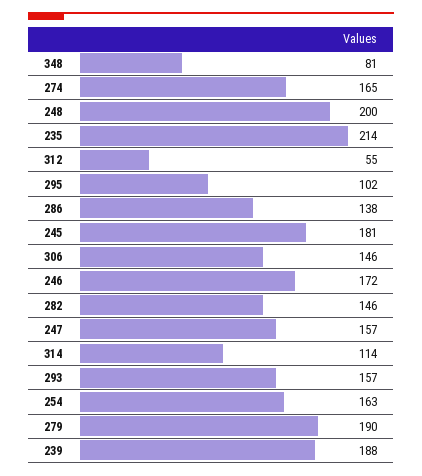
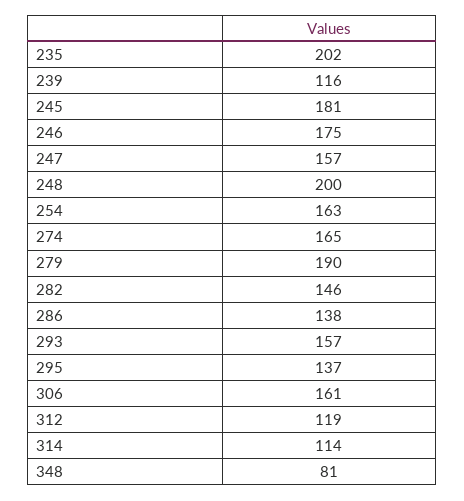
  {
    "348": 81,
    "274": 165,
    "248": 200,
-   "235": 214,
+   "235": 202,
-   "312": 55,
+   "312": 119,
-   "295": 102,
+   "295": 137,
    "286": 138,
    "245": 181,
-   "306": 146,
+   "306": 161,
-   "246": 172,
+   "246": 175,
    "282": 146,
    "247": 157,
    "314": 114,
    "293": 157,
    "254": 163,
    "279": 190,
-   "239": 188
+   "239": 116
  }

